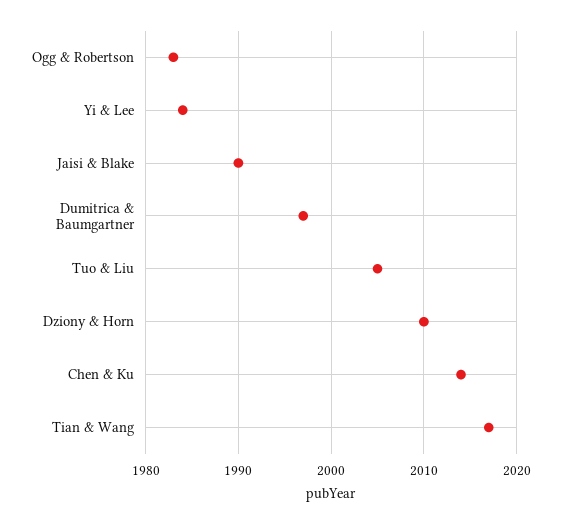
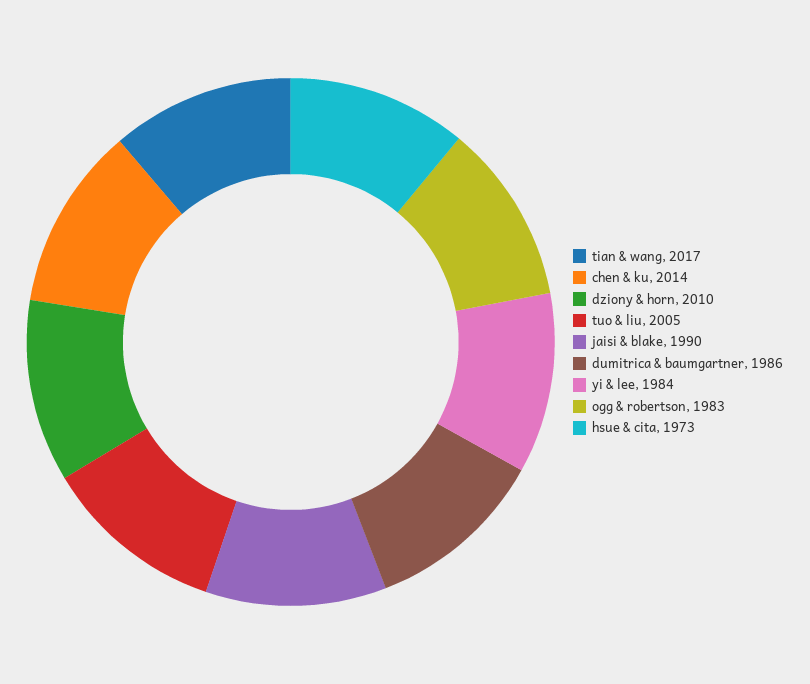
  {
    "Ogg & Robertson": 1983,
    "Yi & Lee": 1984,
    "Jaisi & Blake": 1990,
-   "Dumitrica & Baumgartner": 1997,
+   "Dumitrica & Baumgartner": 1986,
    "Tuo & Liu": 2005,
    "Dziony & Horn": 2010,
    "Chen & Ku": 2014,
-   "Tian & Wang": 2017
+   "Tian & Wang": 2017,
+   "hsue & cita": 1973
  }

